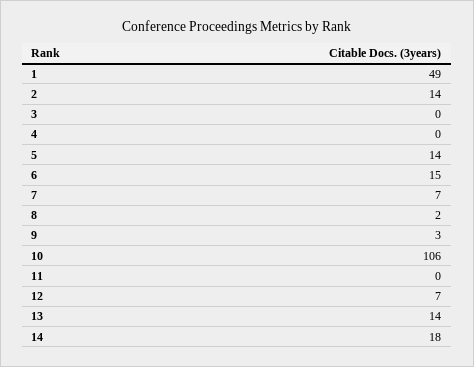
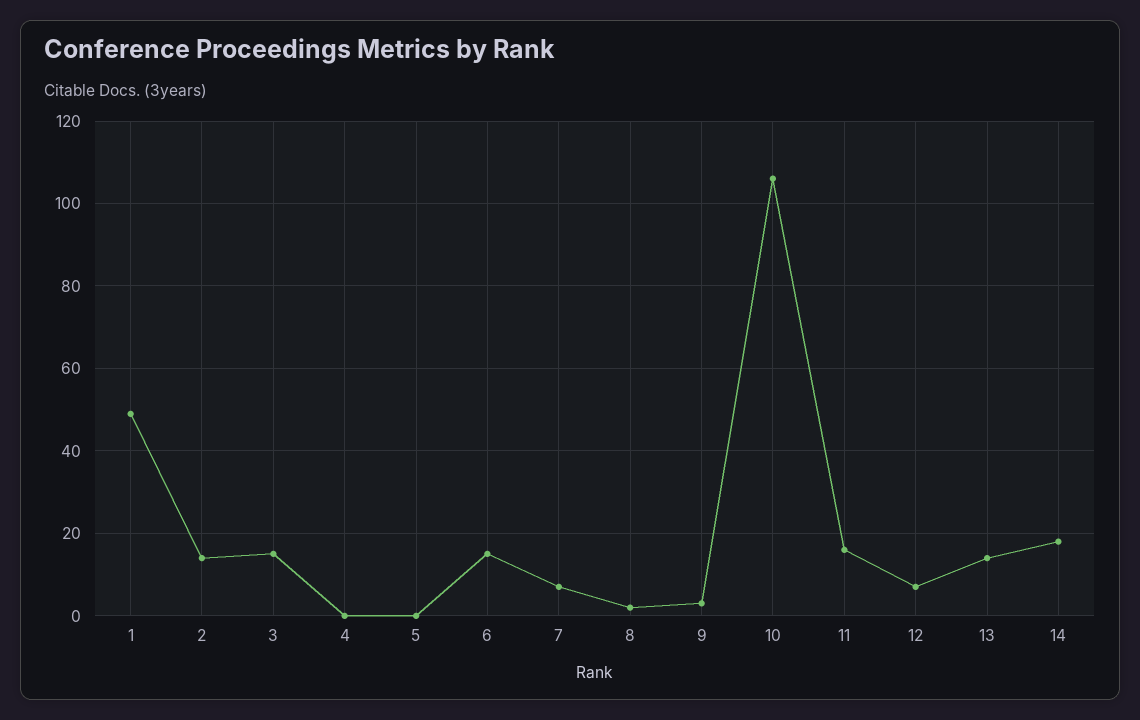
  {
    "1": 49,
    "2": 14,
-   "3": 0,
+   "3": 15,
    "4": 0,
-   "5": 14,
+   "5": 0,
    "6": 15,
    "7": 7,
    "8": 2,
    "9": 3,
    "10": 106,
-   "11": 0,
+   "11": 15,
    "12": 7,
    "13": 14,
    "14": 18
  }

